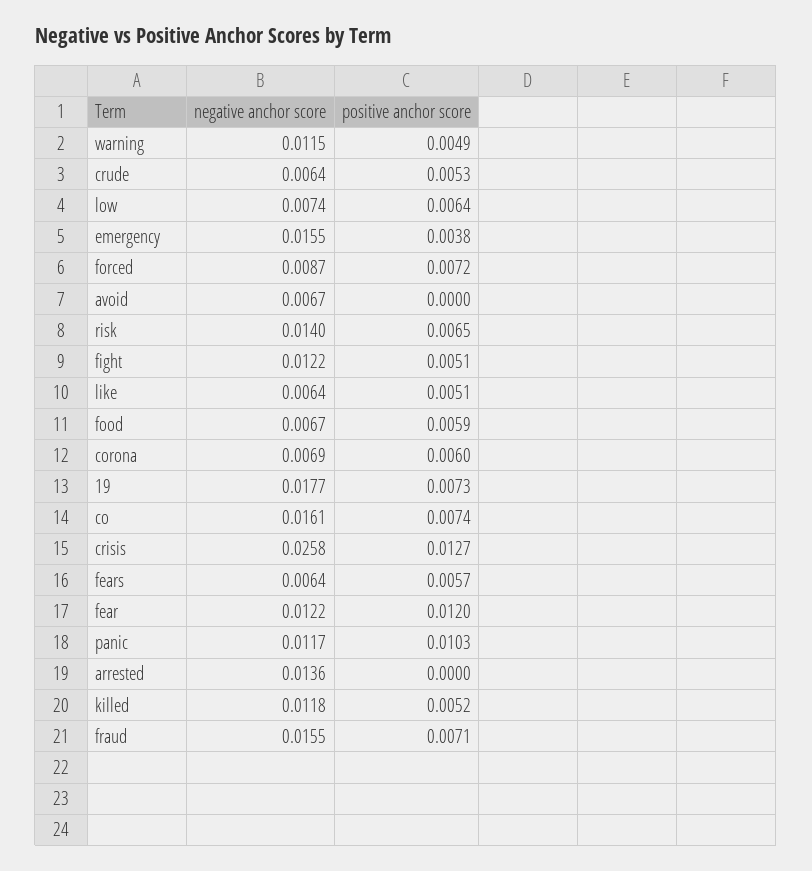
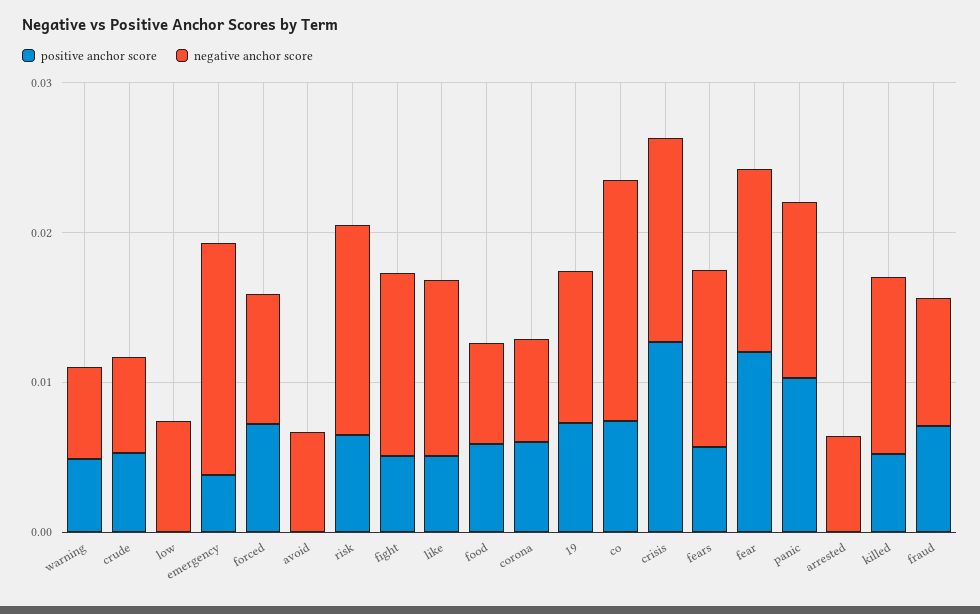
  {
    "negative anchor score": {
-     "warning": 0.0115,
+     "warning": 0.006,
      "crude": 0.0064,
      "low": 0.0074,
      "emergency": 0.0155,
      "forced": 0.0087,
      "avoid": 0.0067,
      "risk": 0.014,
      "fight": 0.0122,
-     "like": 0.0064,
+     "like": 0.012,
      "food": 0.0067,
      "corona": 0.0069,
-     "19": 0.0177,
+     "19": 0.01,
      "co": 0.0161,
-     "crisis": 0.0258,
+     "crisis": 0.014,
-     "fears": 0.0064,
+     "fears": 0.012,
      "fear": 0.0122,
      "panic": 0.0117,
-     "arrested": 0.0136,
+     "arrested": 0.006,
      "killed": 0.0118,
-     "fraud": 0.0155
+     "fraud": 0.008
    },
    "positive anchor score": {
      "warning": 0.0049,
      "crude": 0.0053,
-     "low": 0.0064,
+     "low": 0,
      "emergency": 0.0038,
      "forced": 0.0072,
      "avoid": 0,
      "risk": 0.0065,
      "fight": 0.0051,
      "like": 0.0051,
      "food": 0.0059,
      "corona": 0.006,
      "19": 0.0073,
      "co": 0.0074,
      "crisis": 0.0127,
      "fears": 0.0057,
      "fear": 0.012,
      "panic": 0.0103,
      "arrested": 0,
      "killed": 0.0052,
      "fraud": 0.0071
    }
  }

